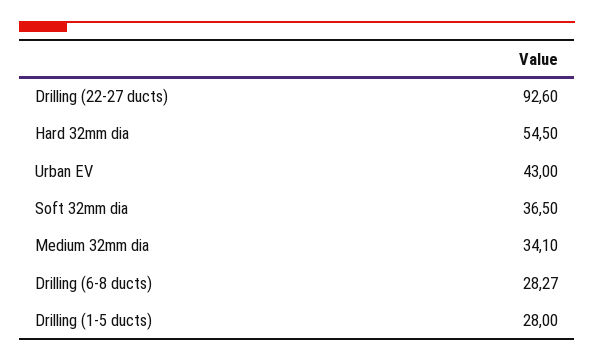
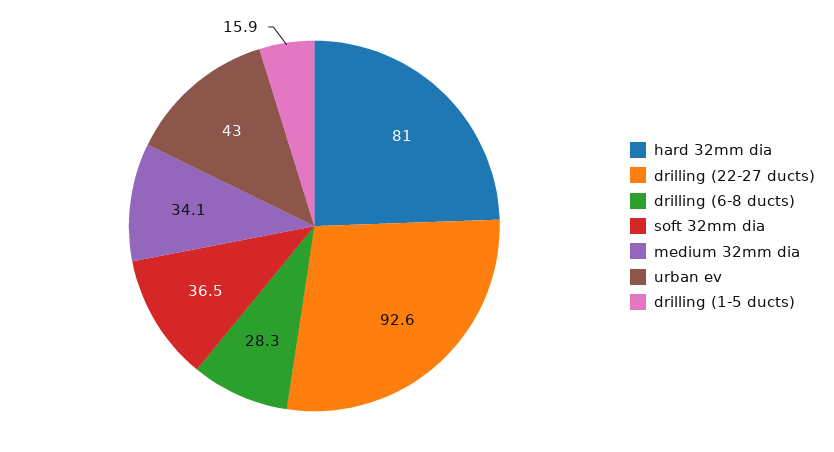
  {
    "Drilling (22-27 ducts)": 92.6,
-   "Hard 32mm dia": 54.5,
+   "Hard 32mm dia": 81,
    "Urban EV": 43,
    "Soft 32mm dia": 36.5,
    "Medium 32mm dia": 34.1,
    "Drilling (6-8 ducts)": 28.27,
-   "Drilling (1-5 ducts)": 28
+   "Drilling (1-5 ducts)": 15.9
  }

